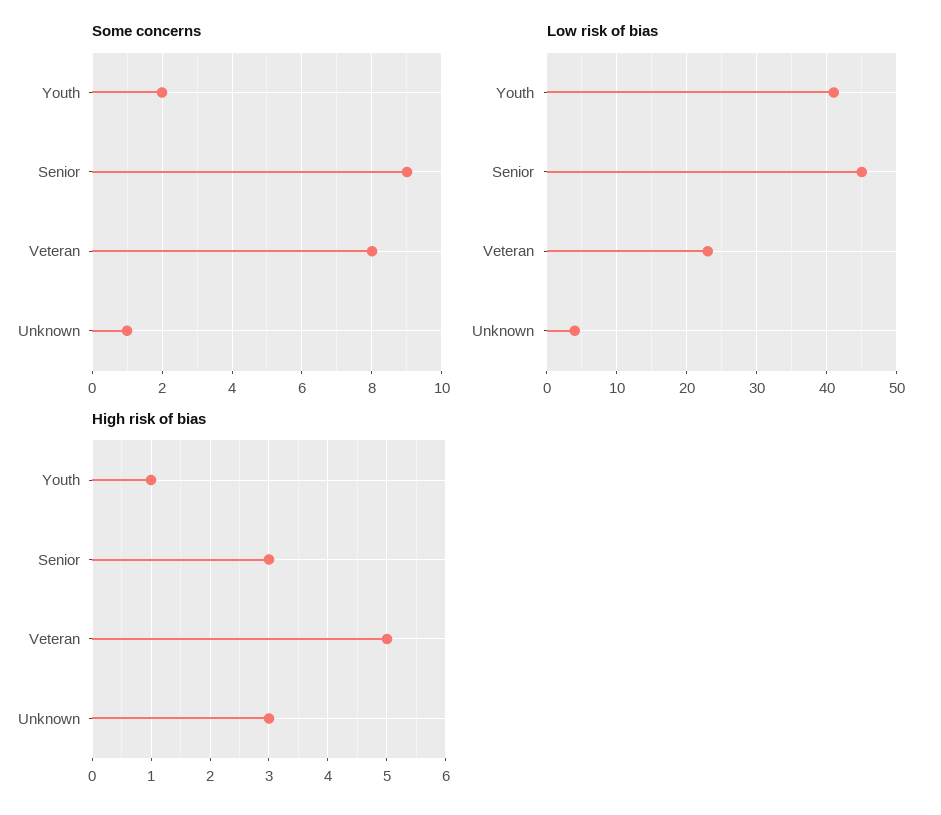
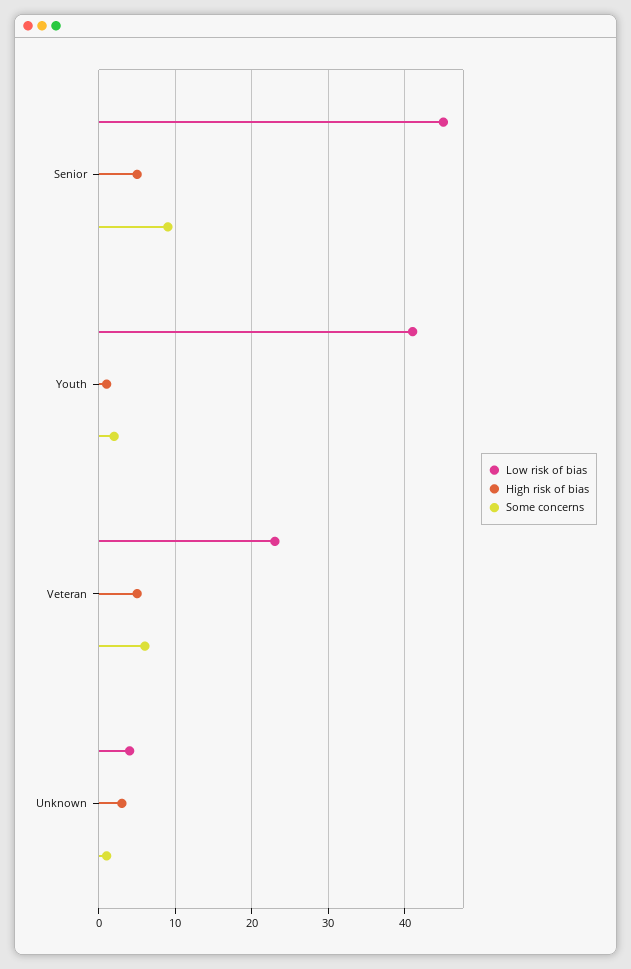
  {
    "Some concerns": {
      "Youth": 2,
      "Senior": 9,
-     "Veteran": 8,
+     "Veteran": 6,
      "Unknown": 1
    },
    "Low risk of bias": {
      "Youth": 41,
      "Senior": 45,
      "Veteran": 23,
      "Unknown": 4
    },
    "High risk of bias": {
      "Youth": 1,
-     "Senior": 3,
+     "Senior": 5,
      "Veteran": 5,
      "Unknown": 3
    }
  }

